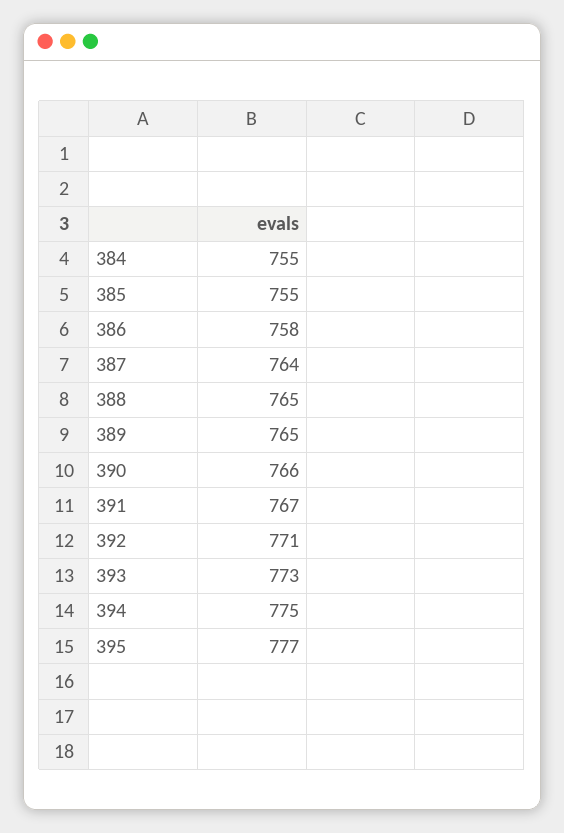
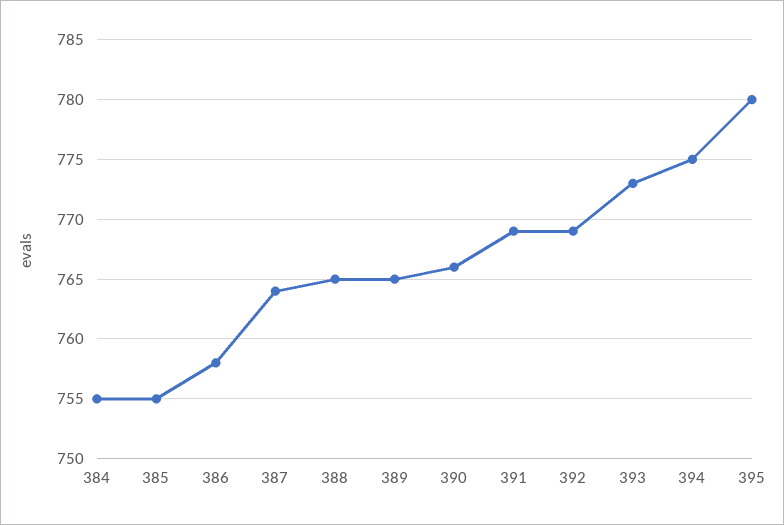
  {
    "384": 755,
    "385": 755,
    "386": 758,
    "387": 764,
    "388": 765,
    "389": 765,
    "390": 766,
-   "391": 767,
+   "391": 769,
-   "392": 771,
+   "392": 769,
    "393": 773,
    "394": 775,
-   "395": 777
+   "395": 780
  }

